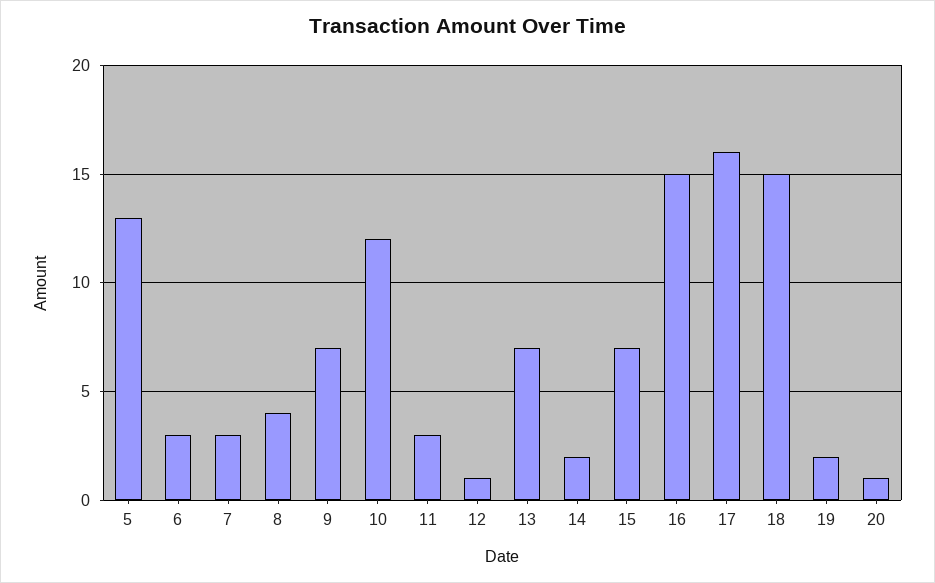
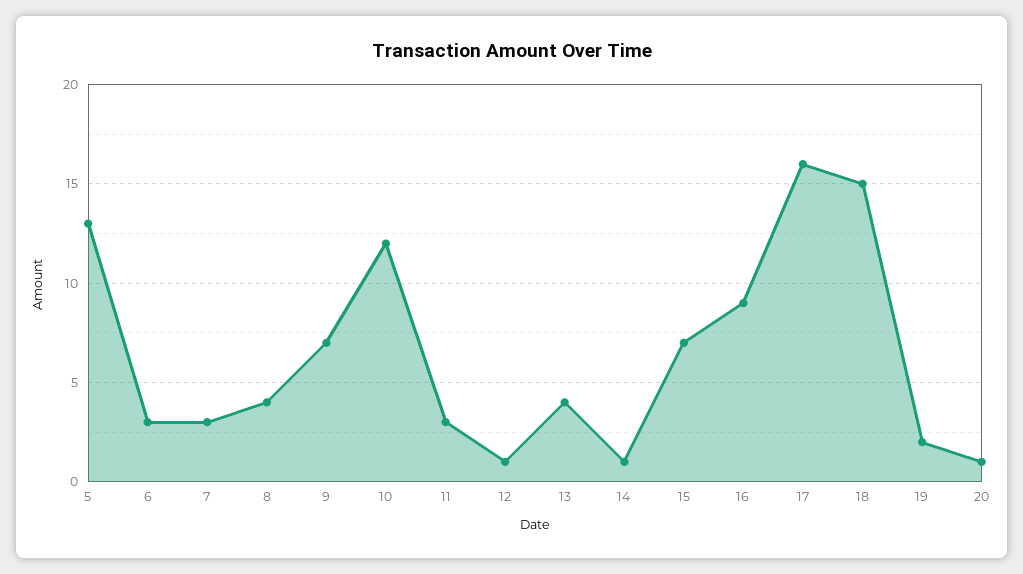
  {
    "5": 13,
    "6": 3,
    "7": 3,
    "8": 4,
    "9": 7,
    "10": 12,
    "11": 3,
    "12": 1,
-   "13": 7,
+   "13": 4,
-   "14": 2,
+   "14": 1,
    "15": 7,
-   "16": 15,
+   "16": 9,
    "17": 16,
    "18": 15,
    "19": 2,
    "20": 1
  }

